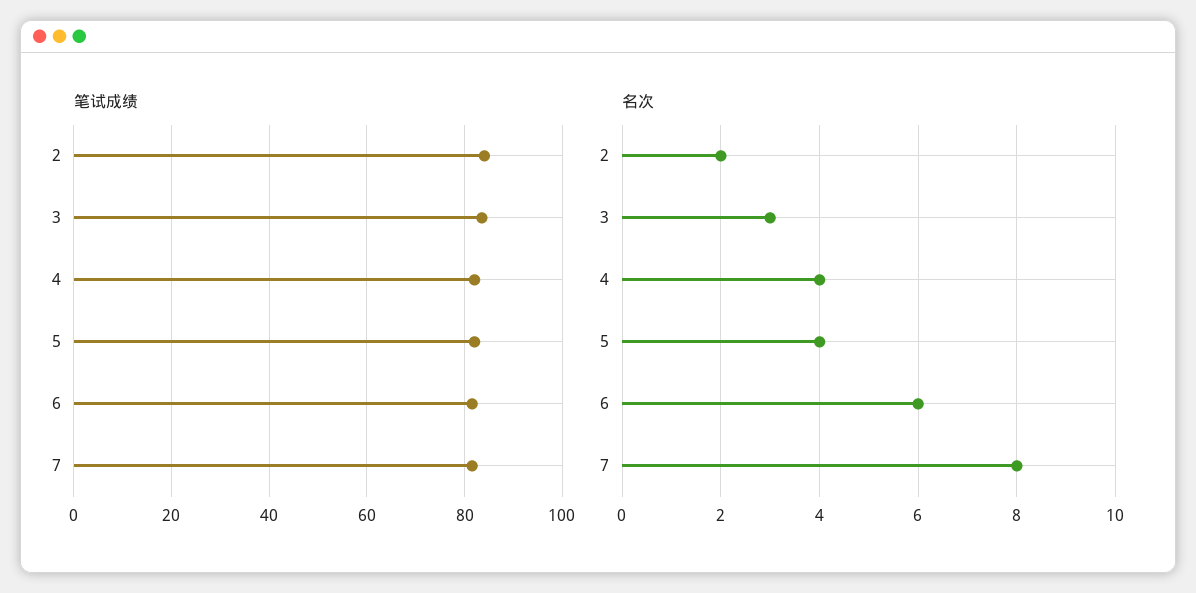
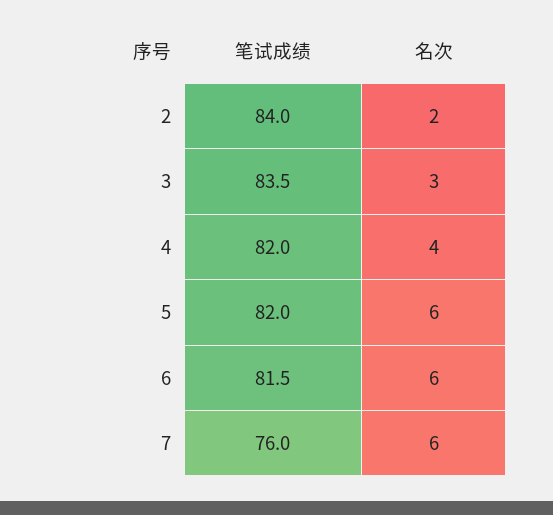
  {
    "笔试成绩": {
      "2": 84,
      "3": 83.5,
      "4": 82,
      "5": 82,
      "6": 81.5,
-     "7": 82
+     "7": 76
    },
    "名次": {
      "2": 2,
      "3": 3,
      "4": 4,
-     "5": 4,
+     "5": 6,
      "6": 6,
-     "7": 8
+     "7": 6
    }
  }

